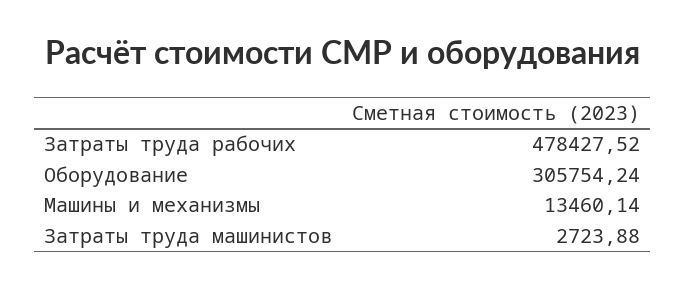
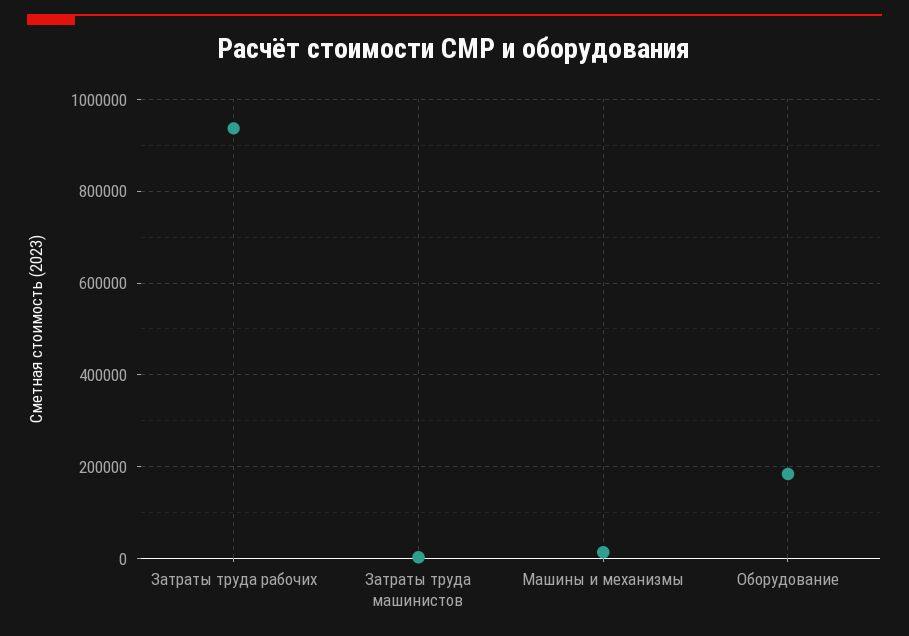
  {
-   "Затраты труда рабочих": 478427.52,
+   "Затраты труда рабочих": 940000,
-   "Оборудование": 305754.24,
+   "Оборудование": 180000,
    "Машины и механизмы": 13460.14,
    "Затраты труда машинистов": 2723.88
  }

